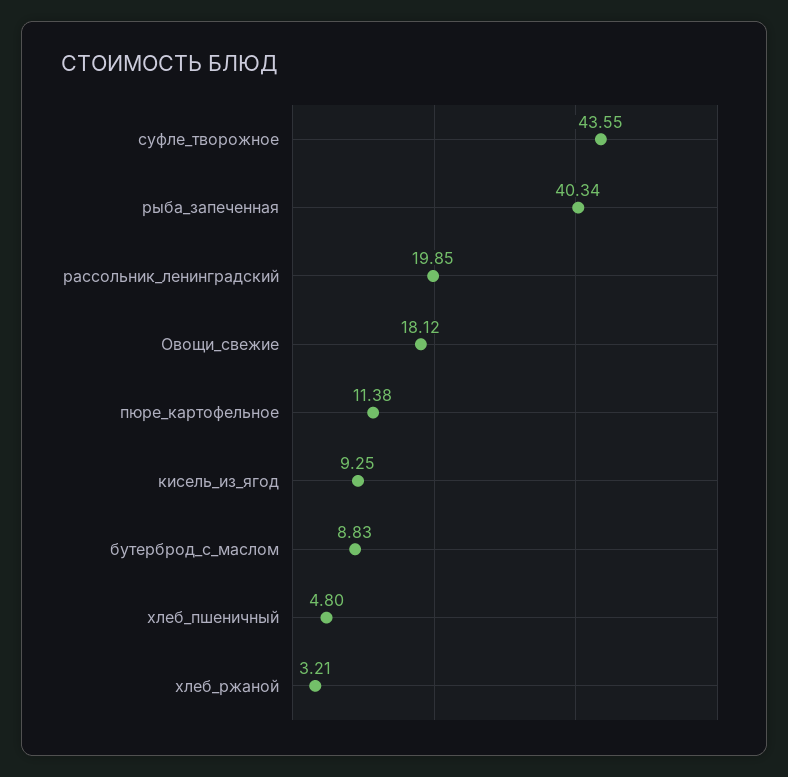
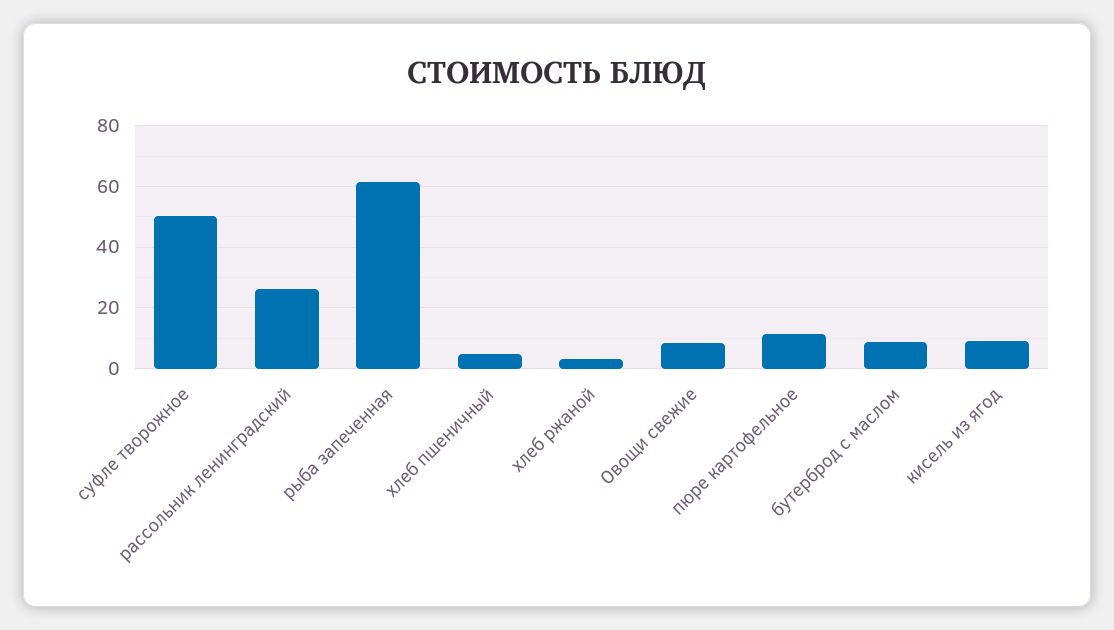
  {
-   "суфле_творожное": 43.55,
+   "суфле_творожное": 50,
-   "рыба_запеченная": 40.34,
+   "рыба_запеченная": 62,
-   "рассольник_ленинградский": 19.85,
+   "рассольник_ленинградский": 26,
-   "Овощи_свежие": 18.12,
+   "Овощи_свежие": 8,
    "пюре_картофельное": 11.38,
    "кисель_из_ягод": 9.25,
    "бутерброд_с_маслом": 8.83,
    "хлеб_пшеничный": 4.8,
    "хлеб_ржаной": 3.21
  }

